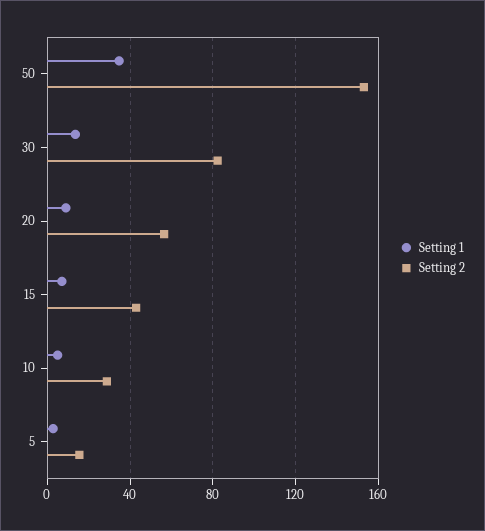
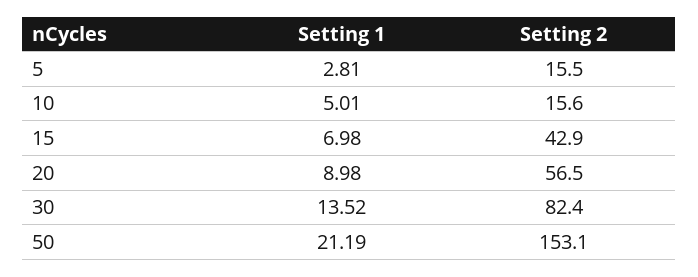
  {
    "Setting 1": {
-     "50": 35,
+     "50": 21.19,
      "30": 13.52,
      "20": 8.98,
      "15": 6.98,
      "10": 5.01,
      "5": 2.81
    },
    "Setting 2": {
      "50": 153.1,
      "30": 82.4,
      "20": 56.5,
      "15": 42.9,
-     "10": 30,
+     "10": 15.6,
      "5": 15.5
    }
  }

